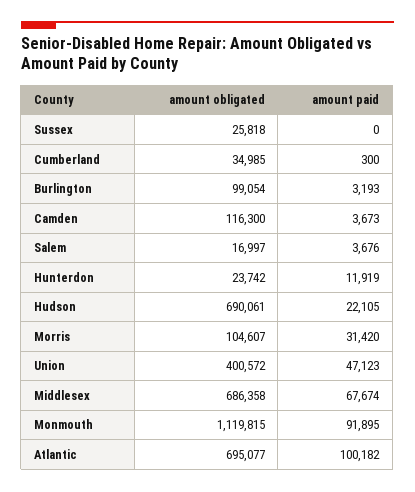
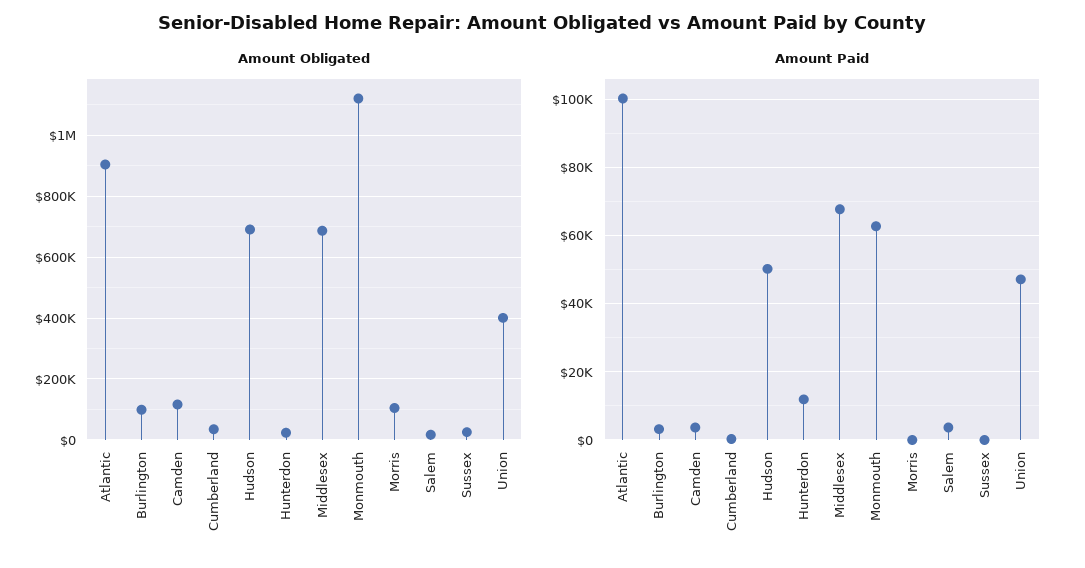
  {
    "amount obligated": {
      "Sussex": 25818,
      "Cumberland": 34985,
      "Burlington": 99054,
      "Camden": 116300,
      "Salem": 16997,
      "Hunterdon": 23742,
      "Hudson": 690061,
      "Morris": 104607,
      "Union": 400572,
      "Middlesex": 686358,
      "Monmouth": 1119815,
-     "Atlantic": 695077
+     "Atlantic": 900000
    },
    "amount paid": {
      "Sussex": 0,
      "Cumberland": 300,
      "Burlington": 3193,
      "Camden": 3673,
      "Salem": 3676,
      "Hunterdon": 11919,
-     "Hudson": 22105,
+     "Hudson": 50000,
-     "Morris": 31420,
+     "Morris": 0,
      "Union": 47123,
      "Middlesex": 67674,
-     "Monmouth": 91895,
+     "Monmouth": 62000,
      "Atlantic": 100182
    }
  }

